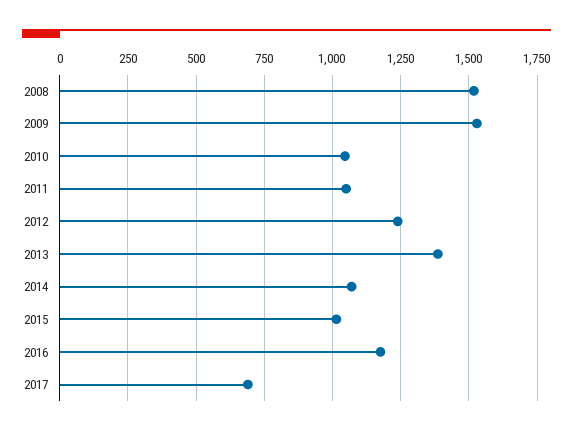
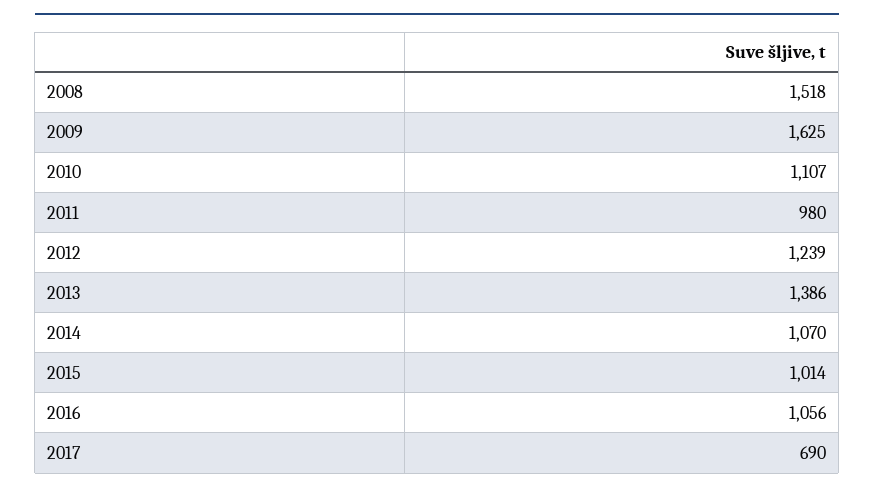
  {
    "2008": 1518,
-   "2009": 1525,
+   "2009": 1625,
-   "2010": 1050,
+   "2010": 1107,
-   "2011": 1050,
+   "2011": 980,
    "2012": 1239,
    "2013": 1386,
    "2014": 1070,
    "2015": 1014,
-   "2016": 1175,
+   "2016": 1056,
    "2017": 690
  }

